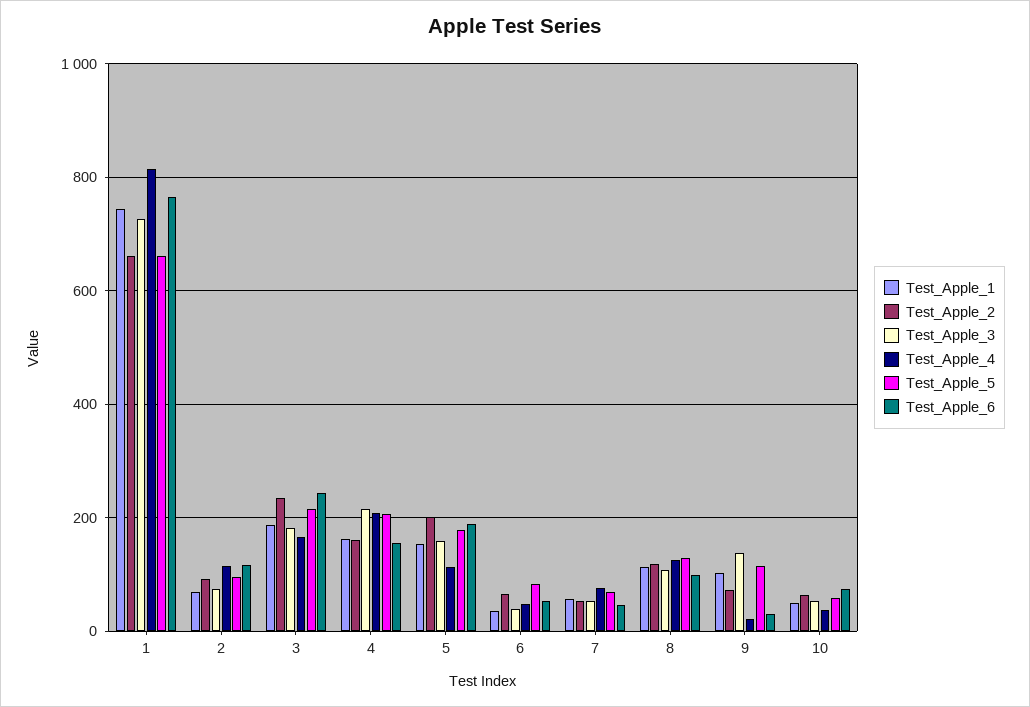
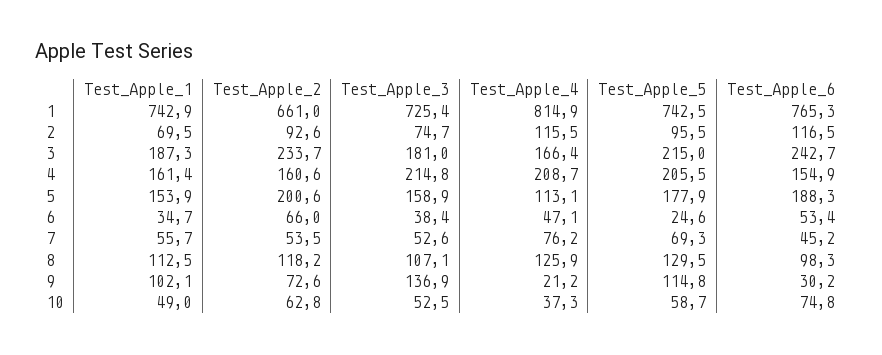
  {
    "Test_Apple_1": {
      "1": 742.9,
      "2": 69.5,
      "3": 187.3,
      "4": 161.4,
      "5": 153.9,
      "6": 34.7,
      "7": 55.7,
      "8": 112.5,
      "9": 102.1,
      "10": 49
    },
    "Test_Apple_2": {
      "1": 661,
      "2": 92.6,
      "3": 233.7,
      "4": 160.6,
      "5": 200.6,
      "6": 66,
      "7": 53.5,
      "8": 118.2,
      "9": 72.6,
      "10": 62.8
    },
    "Test_Apple_3": {
      "1": 725.4,
      "2": 74.7,
      "3": 181,
      "4": 214.8,
      "5": 158.9,
      "6": 38.4,
      "7": 52.6,
      "8": 107.1,
      "9": 136.9,
      "10": 52.5
    },
    "Test_Apple_4": {
      "1": 814.9,
      "2": 115.5,
      "3": 166.4,
      "4": 208.7,
      "5": 113.1,
      "6": 47.1,
      "7": 76.2,
      "8": 125.9,
      "9": 21.2,
      "10": 37.3
    },
    "Test_Apple_5": {
-     "1": 660,
+     "1": 742.5,
      "2": 95.5,
      "3": 215,
      "4": 205.5,
      "5": 177.9,
-     "6": 80,
+     "6": 24.6,
      "7": 69.3,
      "8": 129.5,
      "9": 114.8,
      "10": 58.7
    },
    "Test_Apple_6": {
      "1": 765.3,
      "2": 116.5,
      "3": 242.7,
      "4": 154.9,
      "5": 188.3,
      "6": 53.4,
      "7": 45.2,
      "8": 98.3,
      "9": 30.2,
      "10": 74.8
    }
  }

